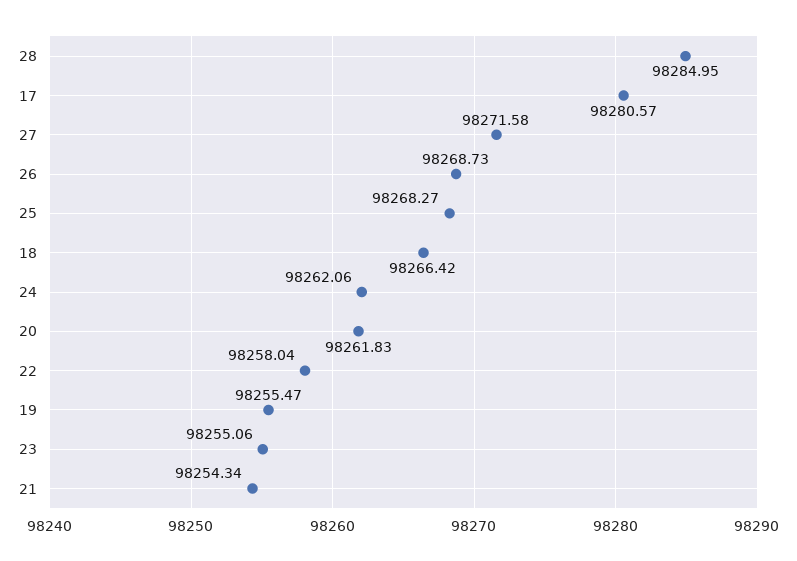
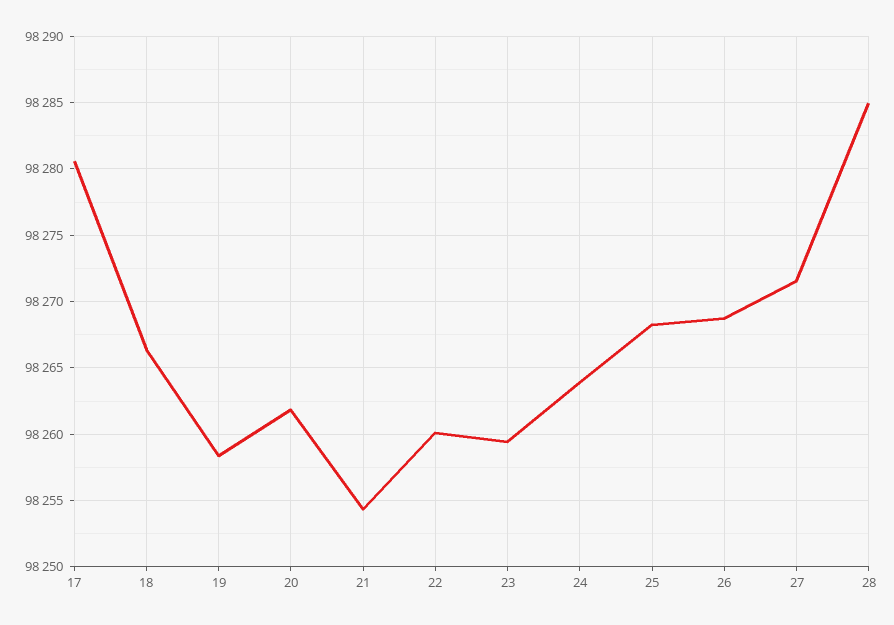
  {
    "28": 98284.95,
    "17": 98280.57,
    "27": 98271.58,
    "26": 98268.73,
    "25": 98268.27,
    "18": 98266.42,
-   "24": 98262.06,
+   "24": 98264,
    "20": 98261.83,
-   "22": 98258.04,
+   "22": 98260,
-   "19": 98255.47,
+   "19": 98258.5,
-   "23": 98255.06,
+   "23": 98259.5,
    "21": 98254.34
  }

